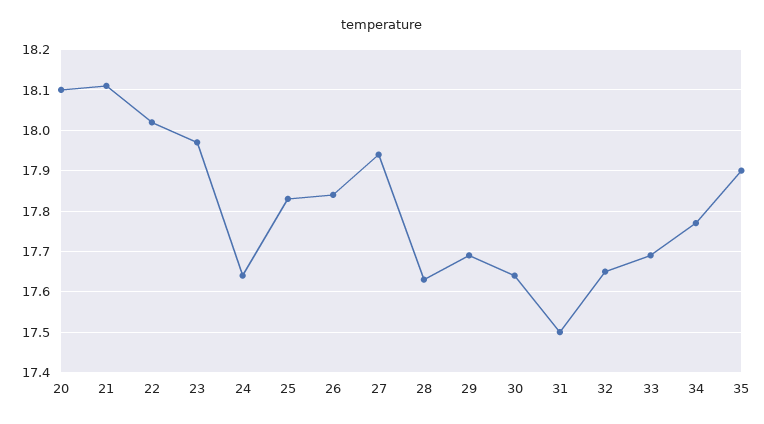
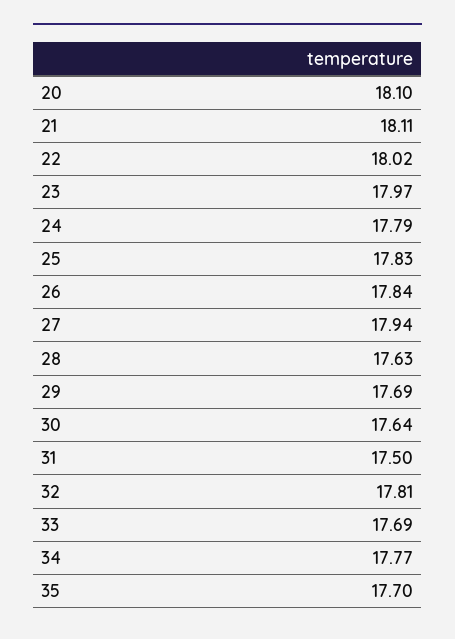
  {
    "20": 18.1,
    "21": 18.11,
    "22": 18.02,
    "23": 17.97,
-   "24": 17.65,
+   "24": 17.79,
    "25": 17.83,
    "26": 17.84,
    "27": 17.94,
    "28": 17.63,
    "29": 17.69,
    "30": 17.64,
    "31": 17.5,
-   "32": 17.65,
+   "32": 17.81,
    "33": 17.69,
    "34": 17.77,
-   "35": 17.9
+   "35": 17.7
  }

